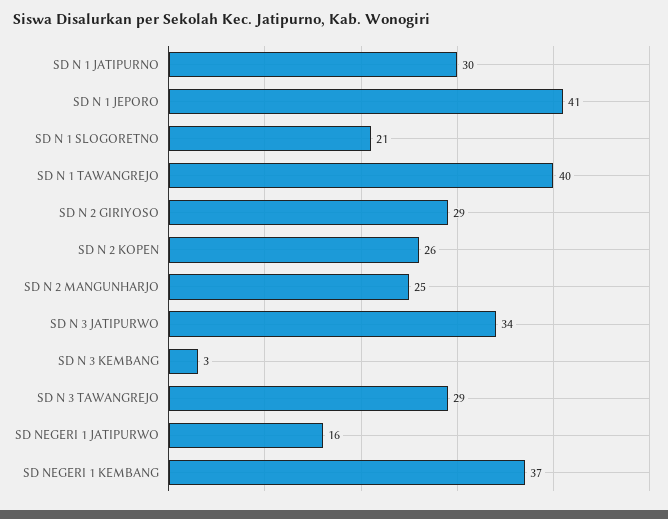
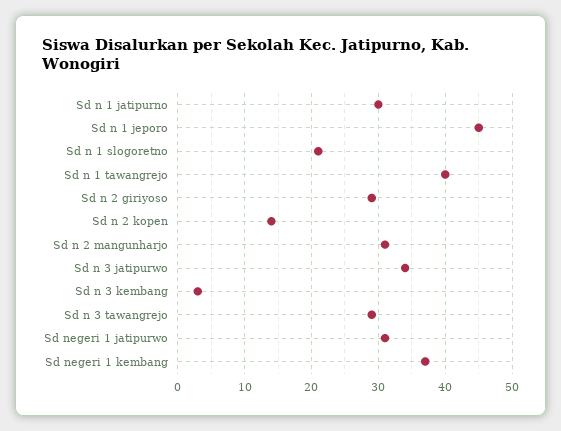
  {
    "SD N 1 JATIPURNO": 30,
-   "SD N 1 JEPORO": 41,
+   "SD N 1 JEPORO": 45,
    "SD N 1 SLOGORETNO": 21,
    "SD N 1 TAWANGREJO": 40,
    "SD N 2 GIRIYOSO": 29,
-   "SD N 2 KOPEN": 26,
+   "SD N 2 KOPEN": 14,
-   "SD N 2 MANGUNHARJO": 25,
+   "SD N 2 MANGUNHARJO": 31,
    "SD N 3 JATIPURWO": 34,
    "SD N 3 KEMBANG": 3,
    "SD N 3 TAWANGREJO": 29,
-   "SD NEGERI 1 JATIPURWO": 16,
+   "SD NEGERI 1 JATIPURWO": 31,
    "SD NEGERI 1 KEMBANG": 37
  }

